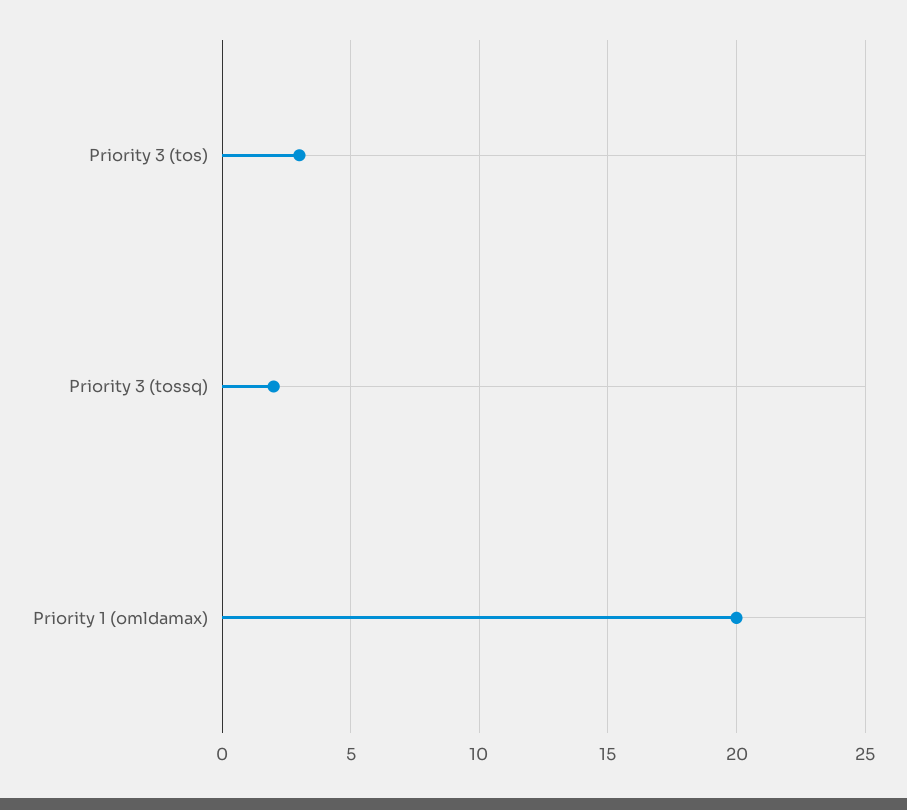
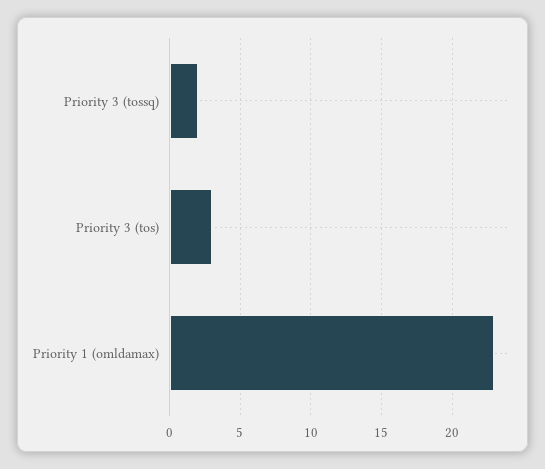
  {
    "Priority 3 (tos)": 3,
    "Priority 3 (tossq)": 2,
-   "Priority 1 (omldamax)": 20
+   "Priority 1 (omldamax)": 23
  }

